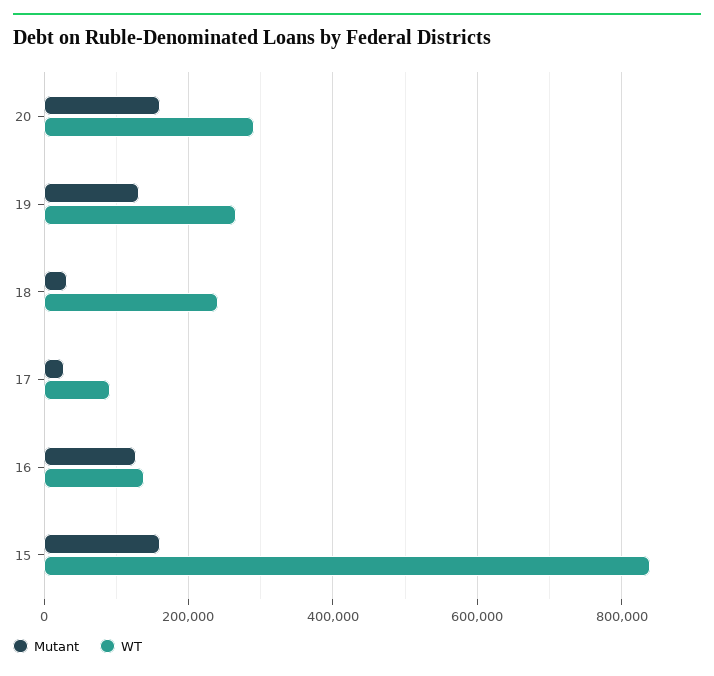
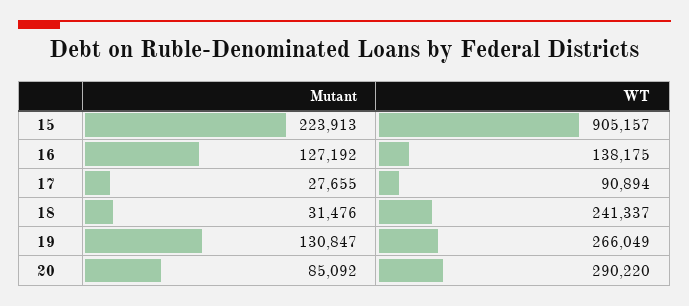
  {
    "Mutant": {
-     "20": 160000,
+     "20": 85092,
      "19": 130847,
      "18": 31476,
      "17": 27655,
      "16": 127192,
-     "15": 160000
+     "15": 223913
    },
    "WT": {
      "20": 290220,
      "19": 266049,
      "18": 241337,
      "17": 90894,
      "16": 138175,
-     "15": 840000
+     "15": 905157
    }
  }

